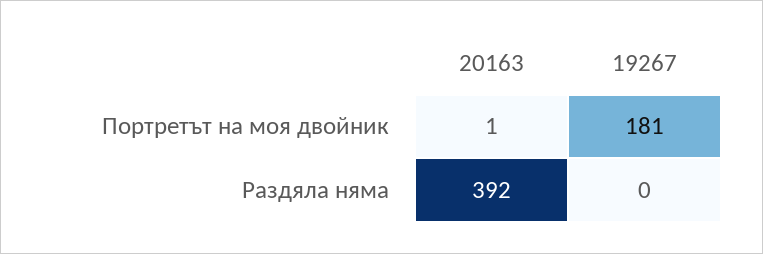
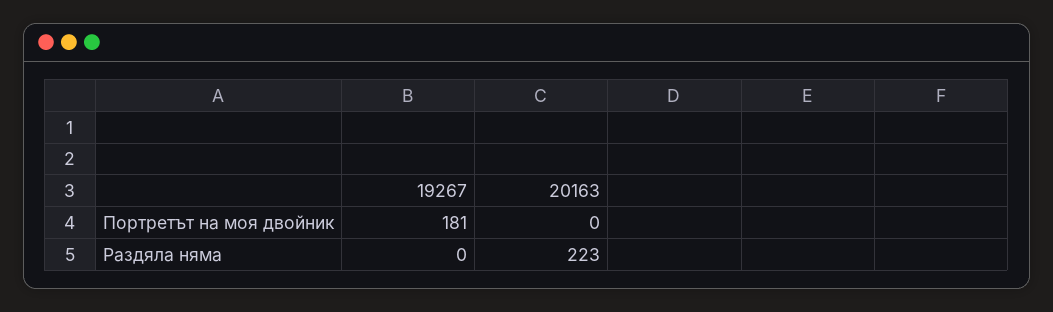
  {
    "20163": {
-     "Портретът на моя двойник": 1,
+     "Портретът на моя двойник": 0,
-     "Раздяла няма": 392
+     "Раздяла няма": 223
    },
    "19267": {
      "Портретът на моя двойник": 181,
      "Раздяла няма": 0
    }
  }

